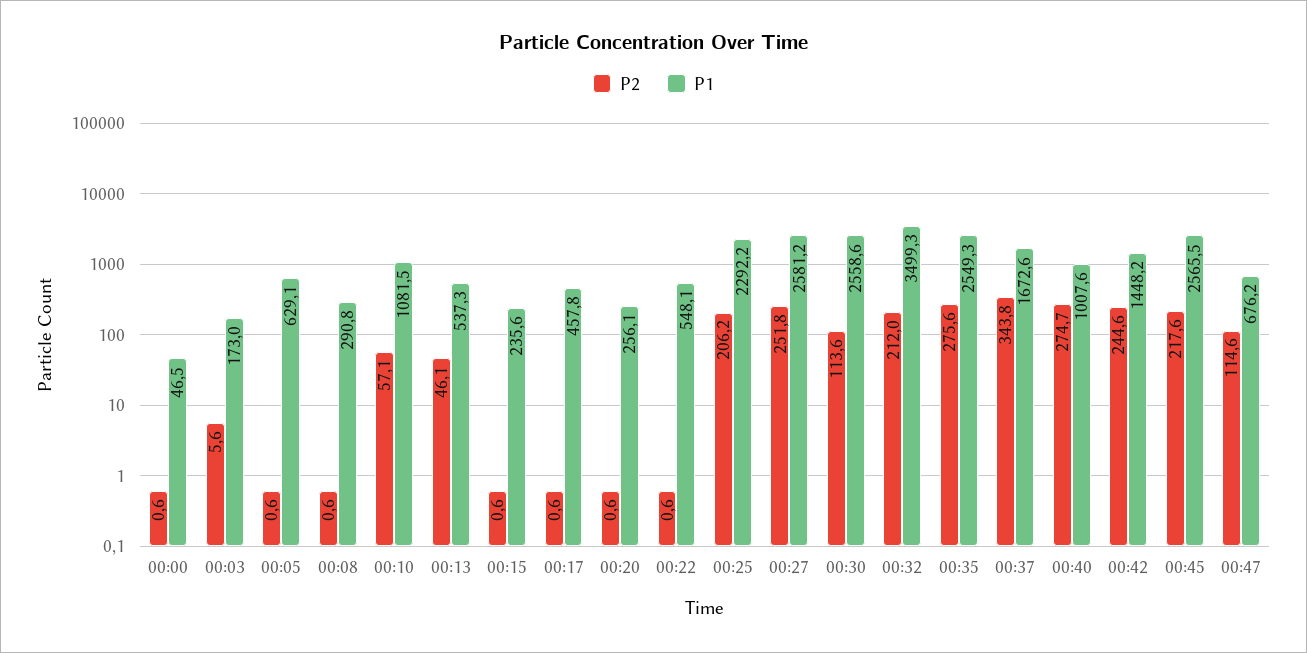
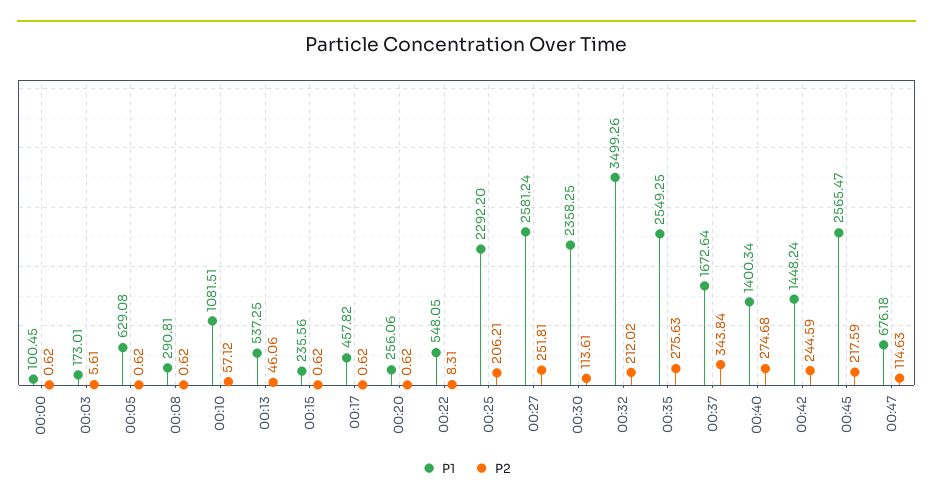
  {
    "P2": {
      "00:00": 0.62,
      "00:03": 5.61,
      "00:05": 0.62,
      "00:08": 0.62,
      "00:10": 57.12,
      "00:13": 46.06,
      "00:15": 0.62,
      "00:17": 0.62,
      "00:20": 0.62,
-     "00:22": 0.6,
+     "00:22": 8.31,
      "00:25": 206.21,
      "00:27": 251.81,
      "00:30": 113.61,
      "00:32": 212.02,
      "00:35": 275.63,
      "00:37": 343.84,
      "00:40": 274.68,
      "00:42": 244.59,
      "00:45": 217.59,
      "00:47": 114.63
    },
    "P1": {
-     "00:00": 46.5,
+     "00:00": 100.45,
      "00:03": 173.01,
      "00:05": 629.08,
      "00:08": 290.81,
      "00:10": 1081.51,
      "00:13": 537.25,
      "00:15": 235.56,
      "00:17": 457.82,
      "00:20": 256.06,
      "00:22": 548.05,
      "00:25": 2292.2,
      "00:27": 2581.24,
-     "00:30": 2558.6,
+     "00:30": 2358.25,
      "00:32": 3499.26,
      "00:35": 2549.25,
      "00:37": 1672.64,
-     "00:40": 1007.6,
+     "00:40": 1400.34,
      "00:42": 1448.24,
      "00:45": 2565.47,
      "00:47": 676.18
    }
  }

